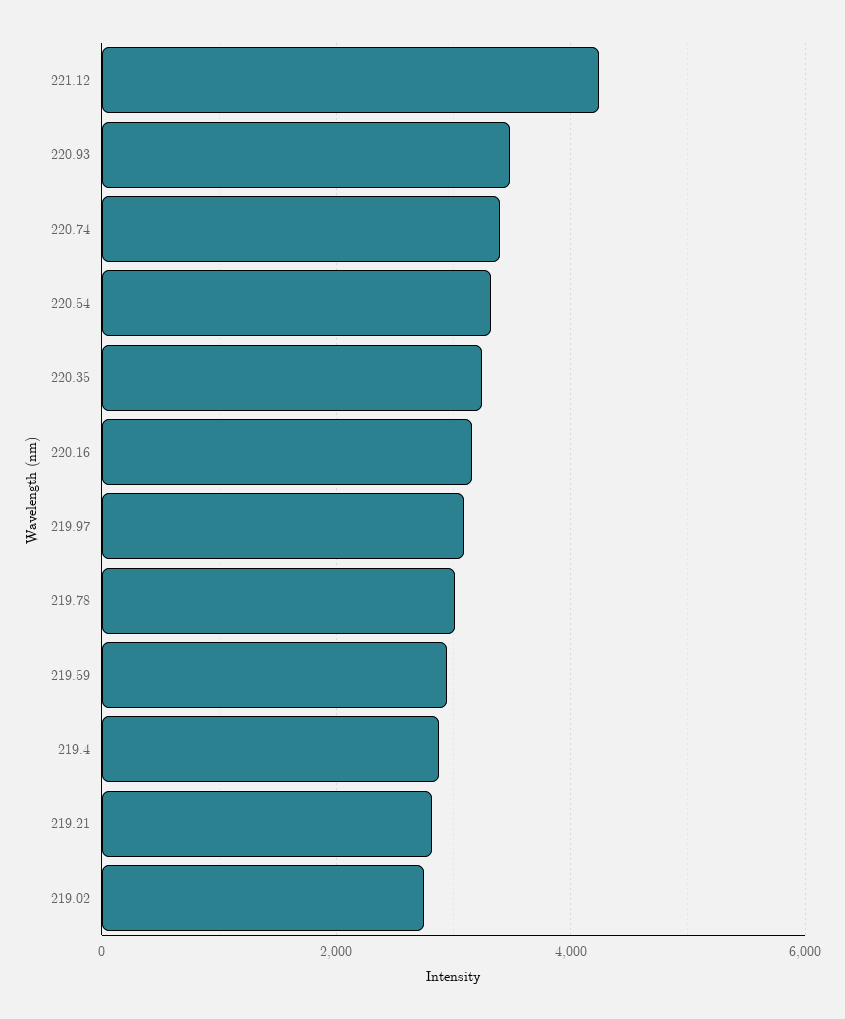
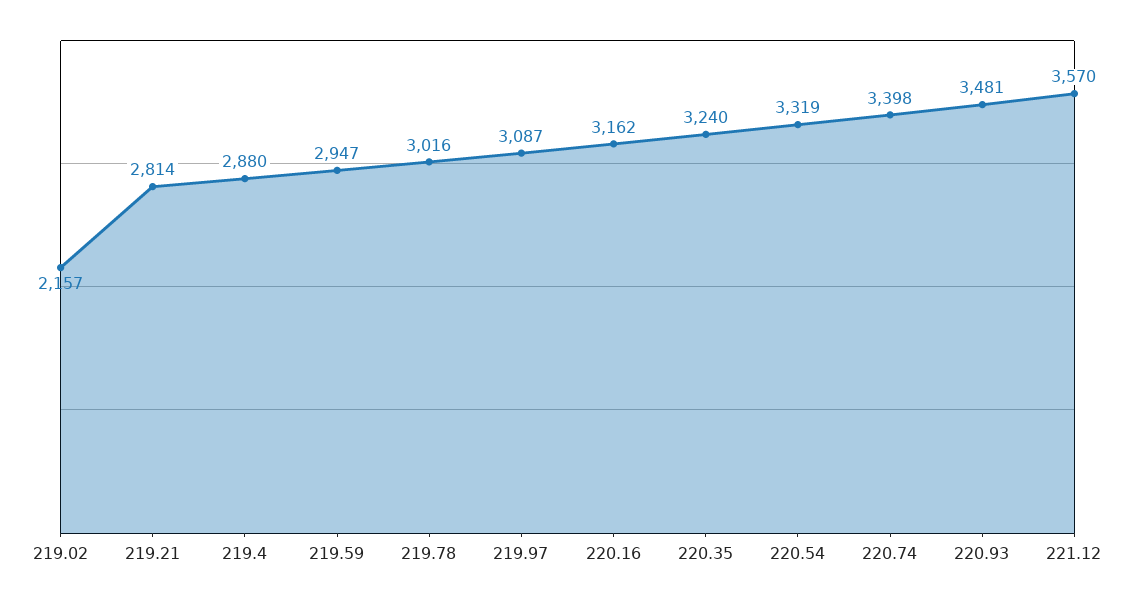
  {
-   "221.12": 4200,
+   "221.12": 3570,
    "220.93": 3481,
    "220.74": 3398,
    "220.54": 3319,
    "220.35": 3240,
    "220.16": 3162,
    "219.97": 3087,
    "219.78": 3016,
    "219.59": 2947,
    "219.4": 2880,
    "219.21": 2814,
-   "219.02": 2800
+   "219.02": 2157
  }

